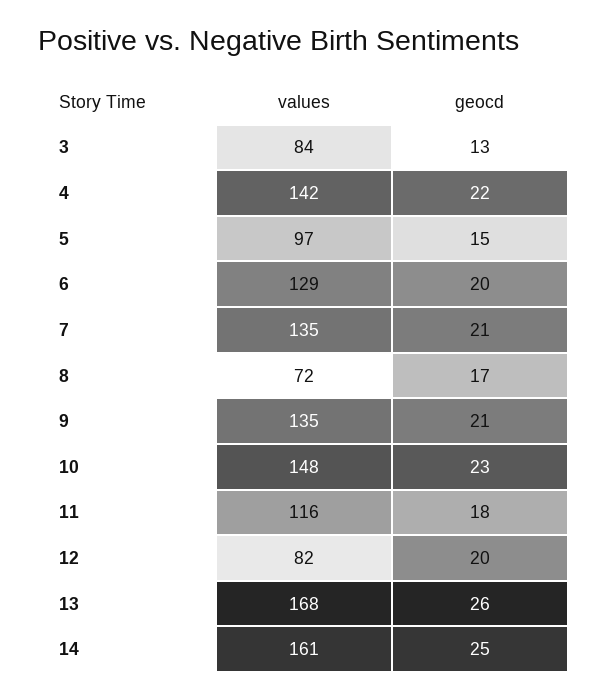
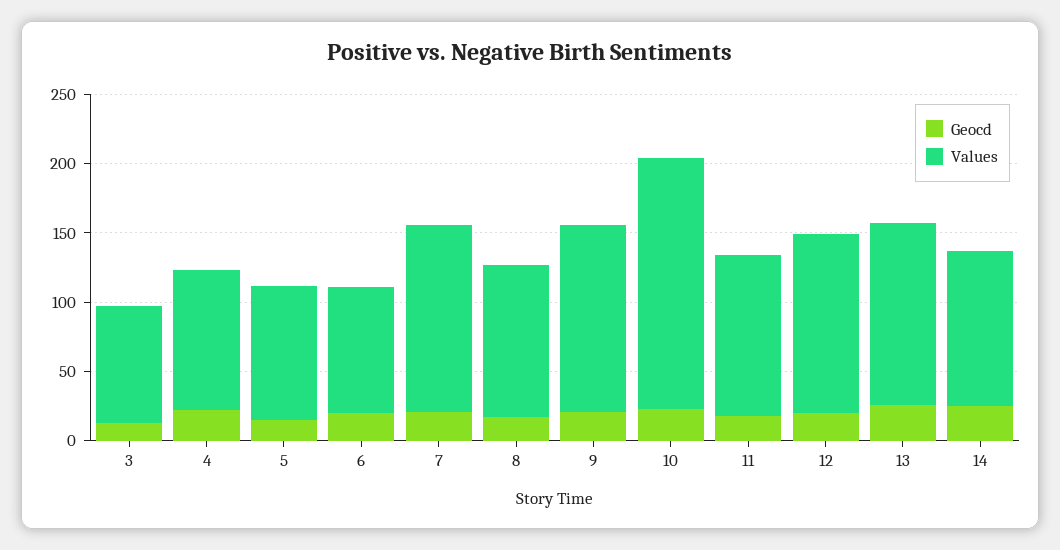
  {
    "values": {
      "3": 84,
-     "4": 142,
+     "4": 100,
      "5": 97,
-     "6": 129,
+     "6": 90,
      "7": 135,
-     "8": 72,
+     "8": 110,
      "9": 135,
-     "10": 148,
+     "10": 180,
      "11": 116,
-     "12": 82,
+     "12": 130,
-     "13": 168,
+     "13": 130,
-     "14": 161
+     "14": 110
    },
    "geocd": {
      "3": 13,
      "4": 22,
      "5": 15,
      "6": 20,
      "7": 21,
      "8": 17,
      "9": 21,
      "10": 23,
      "11": 18,
      "12": 20,
      "13": 26,
      "14": 25
    }
  }

